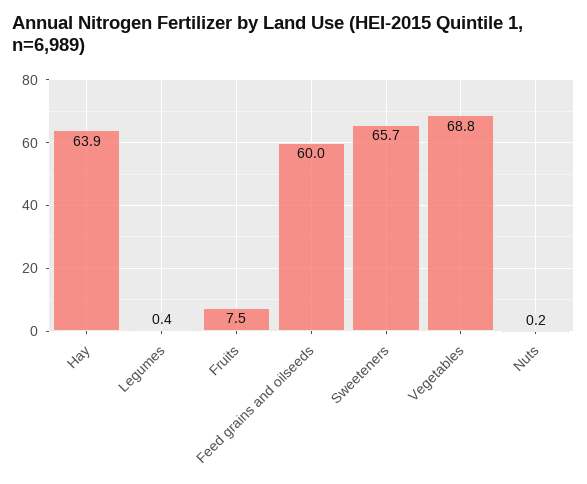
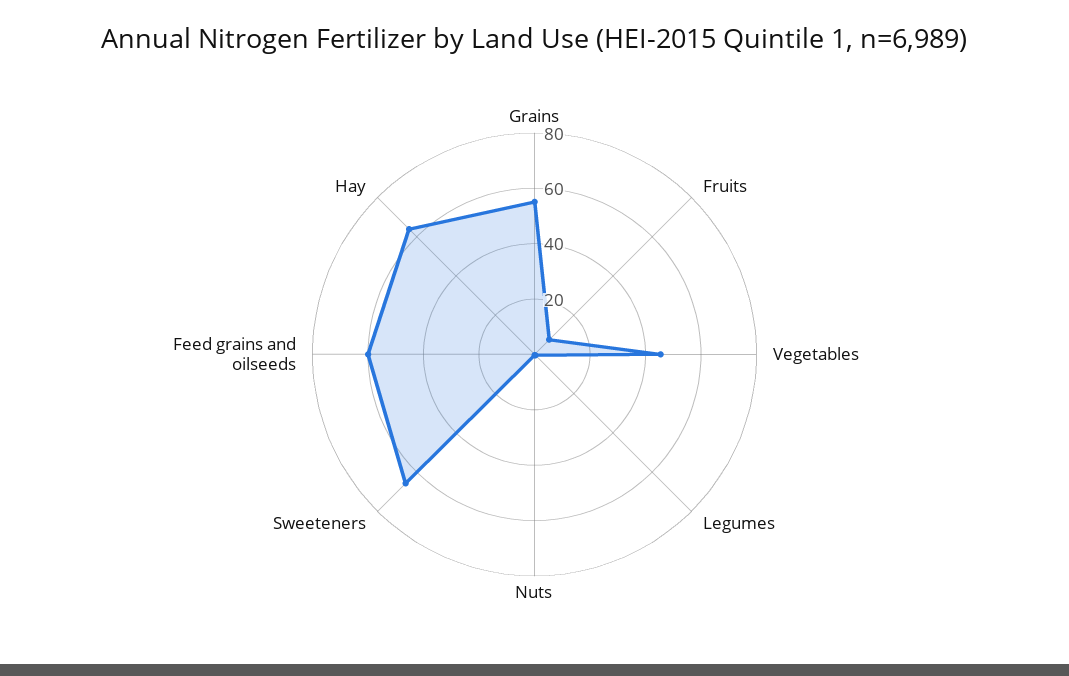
  {
    "Hay": 63.9,
    "Legumes": 0.4,
    "Fruits": 7.5,
    "Feed grains and oilseeds": 60,
    "Sweeteners": 65.7,
-   "Vegetables": 68.8,
+   "Vegetables": 45,
-   "Nuts": 0.2
+   "Nuts": 0.2,
+   "Grains": 55
  }

